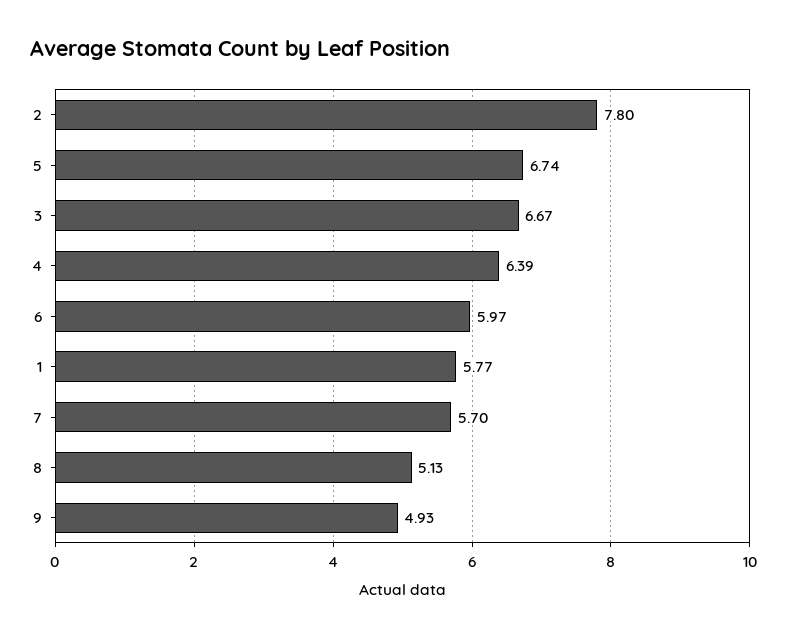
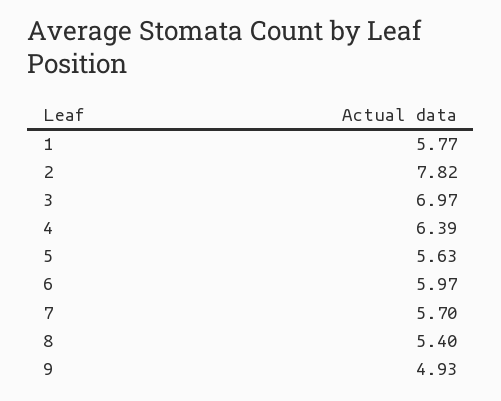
  {
-   "2": 7.8,
+   "2": 7.82,
-   "5": 6.74,
+   "5": 5.63,
-   "3": 6.67,
+   "3": 6.97,
    "4": 6.39,
    "6": 5.97,
    "1": 5.77,
    "7": 5.7,
-   "8": 5.13,
+   "8": 5.4,
    "9": 4.93
  }

